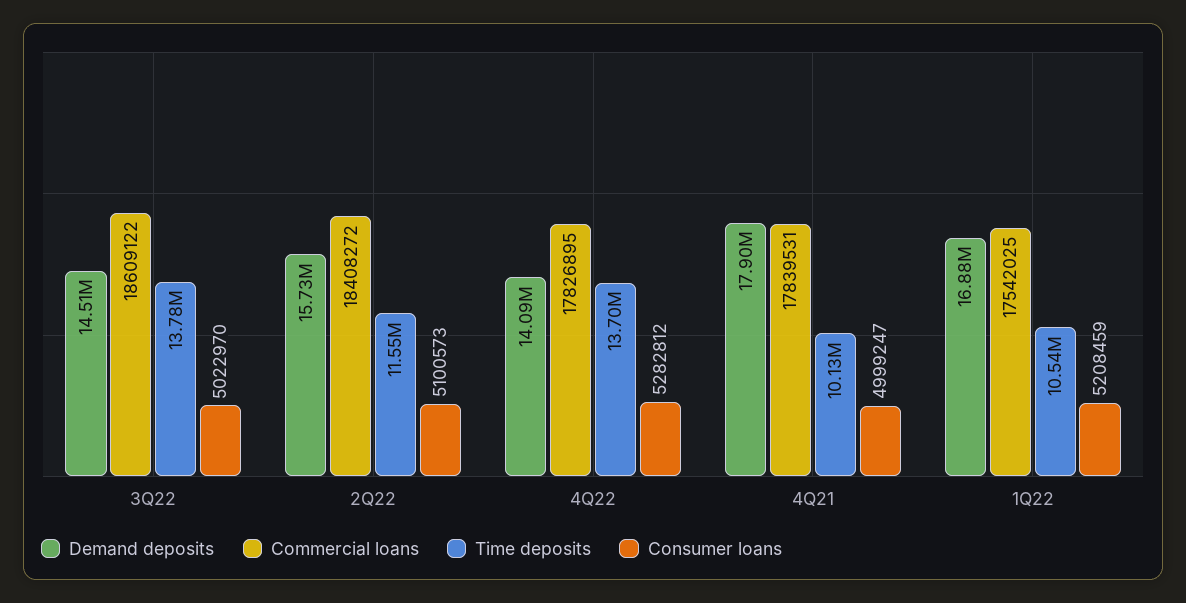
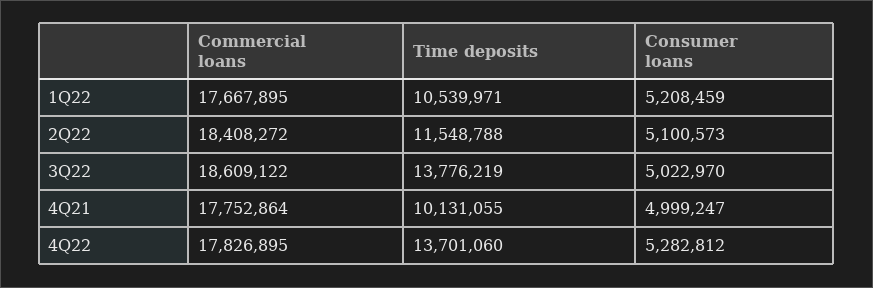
  {
-   "Demand deposits": {
-     "3Q22": 14510000,
-     "2Q22": 15730000,
-     "4Q22": 14090000,
-     "4Q21": 17900000,
-     "1Q22": 16880000
-   },
    "Commercial loans": {
      "3Q22": 18609122,
      "2Q22": 18408272,
      "4Q22": 17826895,
-     "4Q21": 17839531,
+     "4Q21": 17752864,
-     "1Q22": 17542025
+     "1Q22": 17667895
    },
    "Time deposits": {
      "3Q22": 13776219,
      "2Q22": 11548788,
      "4Q22": 13701060,
      "4Q21": 10131055,
      "1Q22": 10539971
    },
    "Consumer loans": {
      "3Q22": 5022970,
      "2Q22": 5100573,
      "4Q22": 5282812,
      "4Q21": 4999247,
      "1Q22": 5208459
    }
  }

